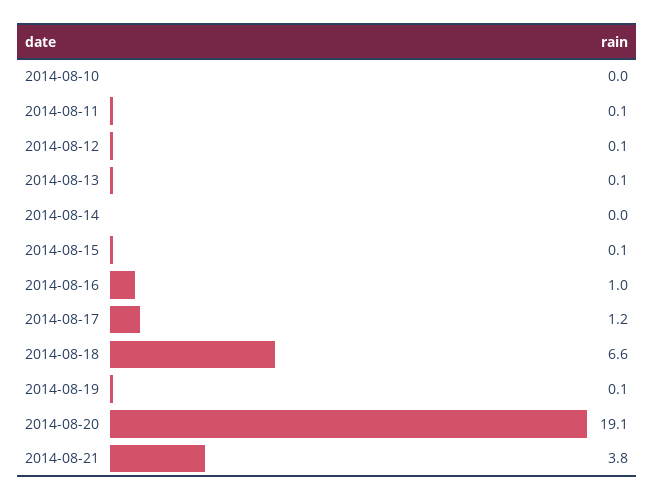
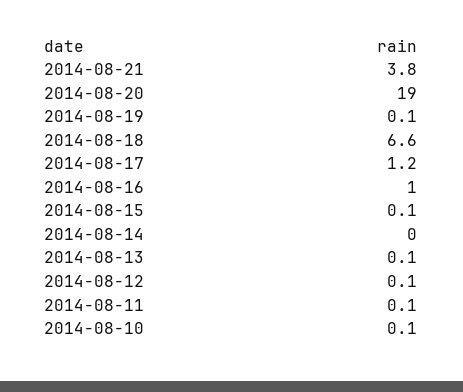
  {
-   "2014-08-10": 0,
+   "2014-08-10": 0.1,
    "2014-08-11": 0.1,
    "2014-08-12": 0.1,
    "2014-08-13": 0.1,
    "2014-08-14": 0,
    "2014-08-15": 0.1,
    "2014-08-16": 1,
    "2014-08-17": 1.2,
    "2014-08-18": 6.6,
    "2014-08-19": 0.1,
-   "2014-08-20": 19.1,
+   "2014-08-20": 19,
    "2014-08-21": 3.8
  }

